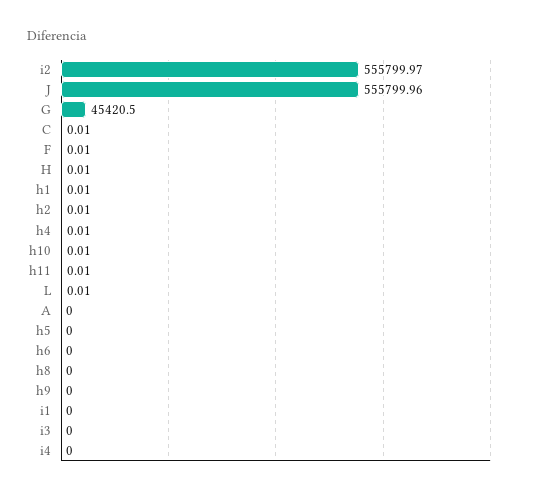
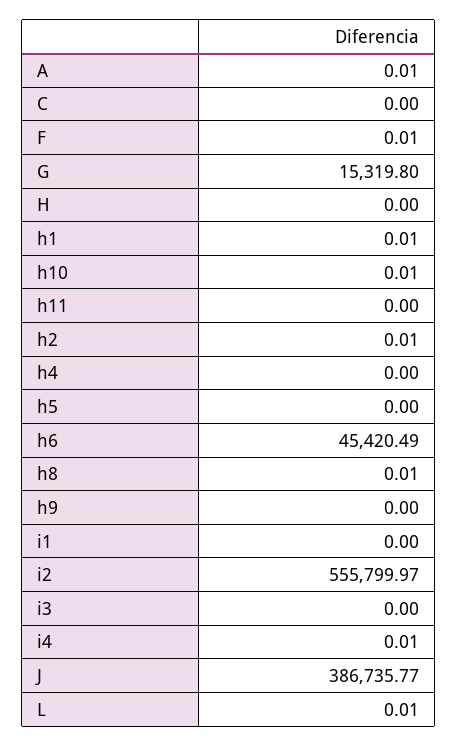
  {
    "i2": 555799.97,
-   "J": 555799.96,
+   "J": 386735.77,
-   "G": 45420.5,
+   "G": 15319.8,
-   "C": 0.01,
+   "C": 0,
    "F": 0.01,
-   "H": 0.01,
+   "H": 0,
    "h1": 0.01,
    "h2": 0.01,
-   "h4": 0.01,
+   "h4": 0,
    "h10": 0.01,
-   "h11": 0.01,
+   "h11": 0,
    "L": 0.01,
-   "A": 0,
+   "A": 0.01,
    "h5": 0,
-   "h6": 0,
+   "h6": 45420.49,
-   "h8": 0,
+   "h8": 0.01,
    "h9": 0,
    "i1": 0,
    "i3": 0,
-   "i4": 0
+   "i4": 0.01
  }

